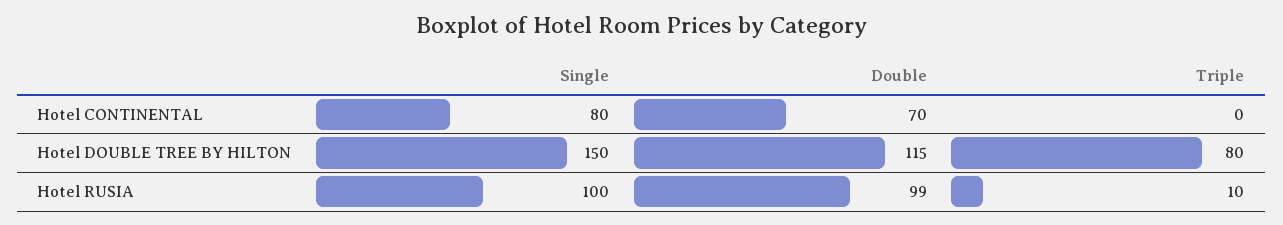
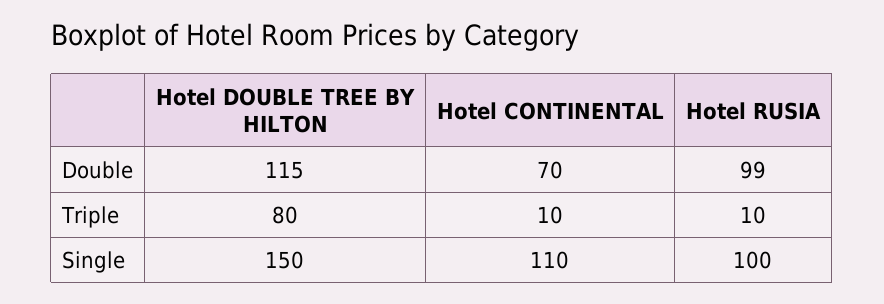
  {
    "Single": {
-     "Hotel CONTINENTAL": 80,
+     "Hotel CONTINENTAL": 110,
      "Hotel DOUBLE TREE BY HILTON": 150,
      "Hotel RUSIA": 100
    },
    "Double": {
      "Hotel CONTINENTAL": 70,
      "Hotel DOUBLE TREE BY HILTON": 115,
      "Hotel RUSIA": 99
    },
    "Triple": {
-     "Hotel CONTINENTAL": 0,
+     "Hotel CONTINENTAL": 10,
      "Hotel DOUBLE TREE BY HILTON": 80,
      "Hotel RUSIA": 10
    }
  }

